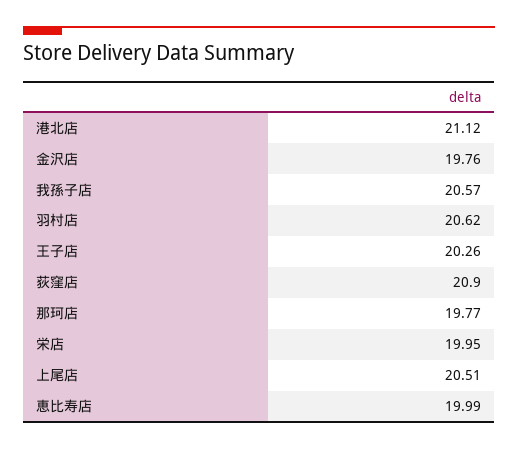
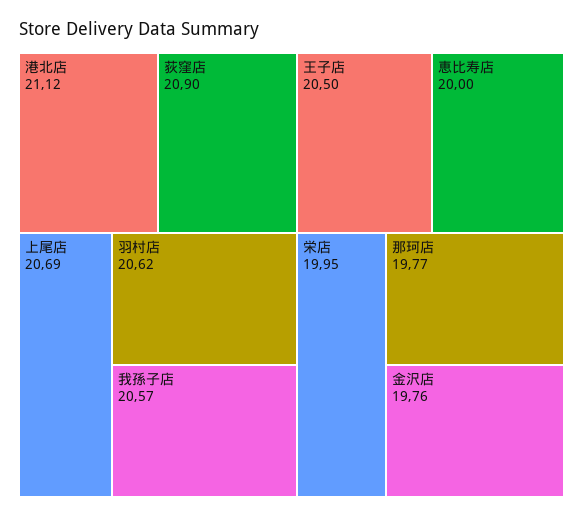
  {
    "港北店": 21.12,
    "金沢店": 19.76,
    "我孫子店": 20.57,
    "羽村店": 20.62,
-   "王子店": 20.26,
+   "王子店": 20.5,
    "荻窪店": 20.9,
    "那珂店": 19.77,
    "栄店": 19.95,
-   "上尾店": 20.51,
+   "上尾店": 20.69,
-   "恵比寿店": 19.99
+   "恵比寿店": 20
  }

